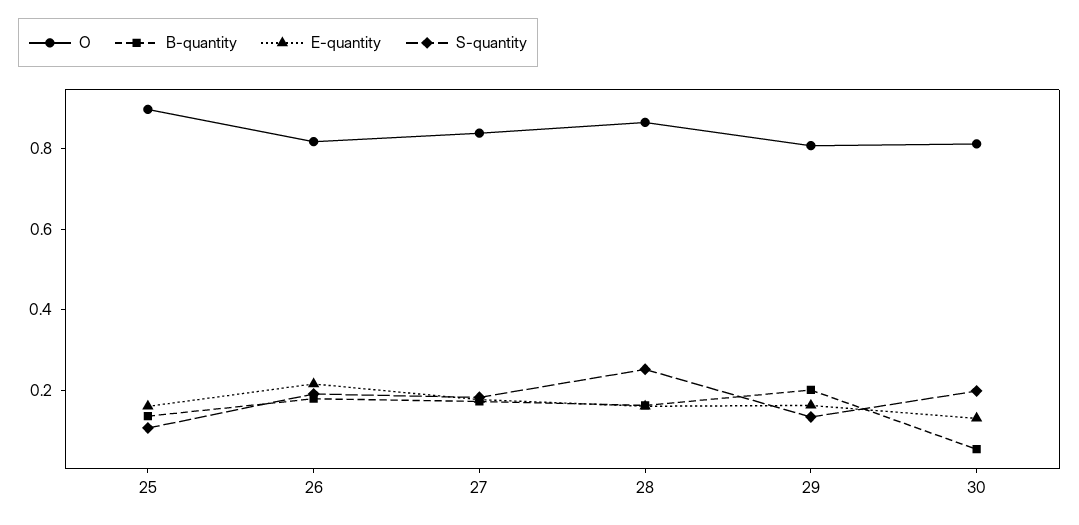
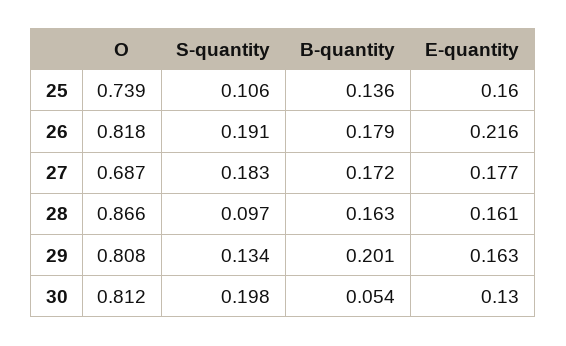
  {
    "O": {
-     "25": 0.9,
+     "25": 0.739,
      "26": 0.818,
-     "27": 0.85,
+     "27": 0.687,
      "28": 0.866,
      "29": 0.808,
      "30": 0.812
    },
    "B-quantity": {
      "25": 0.136,
      "26": 0.179,
      "27": 0.172,
      "28": 0.163,
      "29": 0.201,
      "30": 0.054
    },
    "E-quantity": {
      "25": 0.16,
      "26": 0.216,
      "27": 0.177,
      "28": 0.161,
      "29": 0.163,
      "30": 0.13
    },
    "S-quantity": {
      "25": 0.106,
      "26": 0.191,
      "27": 0.183,
-     "28": 0.25,
+     "28": 0.097,
      "29": 0.134,
      "30": 0.198
    }
  }

